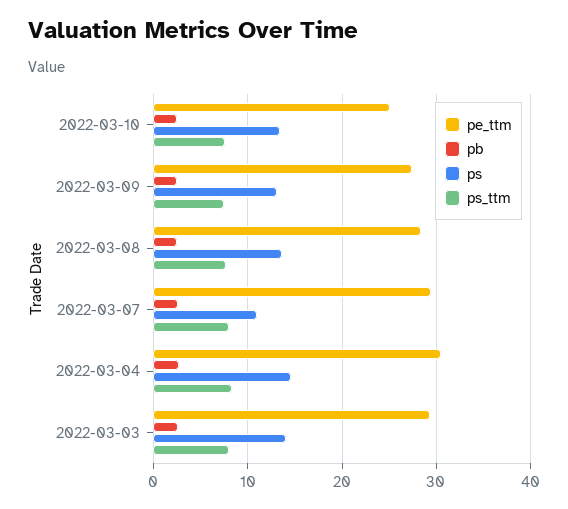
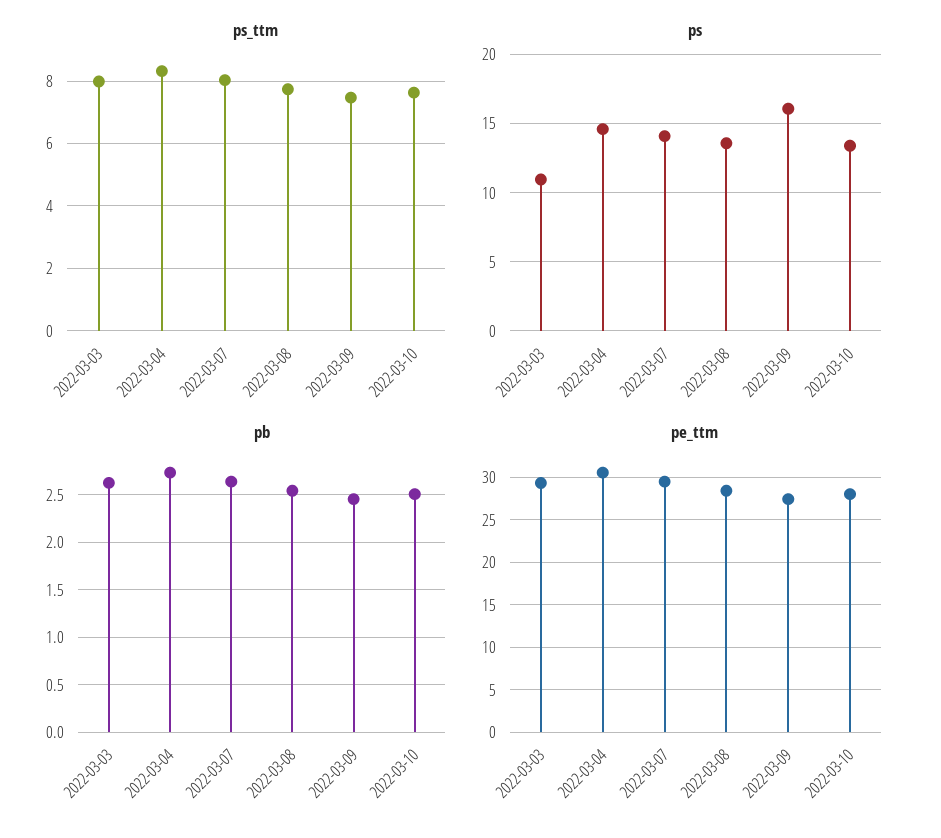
  {
    "pe_ttm": {
-     "2022-03-10": 25,
+     "2022-03-10": 28,
      "2022-03-09": 27,
      "2022-03-08": 28,
      "2022-03-07": 29,
      "2022-03-04": 31,
      "2022-03-03": 29
    },
    "pb": {
      "2022-03-10": 2.5,
      "2022-03-09": 2.5,
      "2022-03-08": 2.5,
      "2022-03-07": 2.6,
      "2022-03-04": 2.7,
      "2022-03-03": 2.6
    },
    "ps": {
      "2022-03-10": 13.5,
-     "2022-03-09": 13,
+     "2022-03-09": 16,
      "2022-03-08": 13.5,
-     "2022-03-07": 11,
+     "2022-03-07": 14,
      "2022-03-04": 14.5,
-     "2022-03-03": 14
+     "2022-03-03": 11
    },
    "ps_ttm": {
      "2022-03-10": 7.6,
      "2022-03-09": 7.4,
      "2022-03-08": 7.8,
      "2022-03-07": 8,
      "2022-03-04": 8.4,
      "2022-03-03": 8
    }
  }

